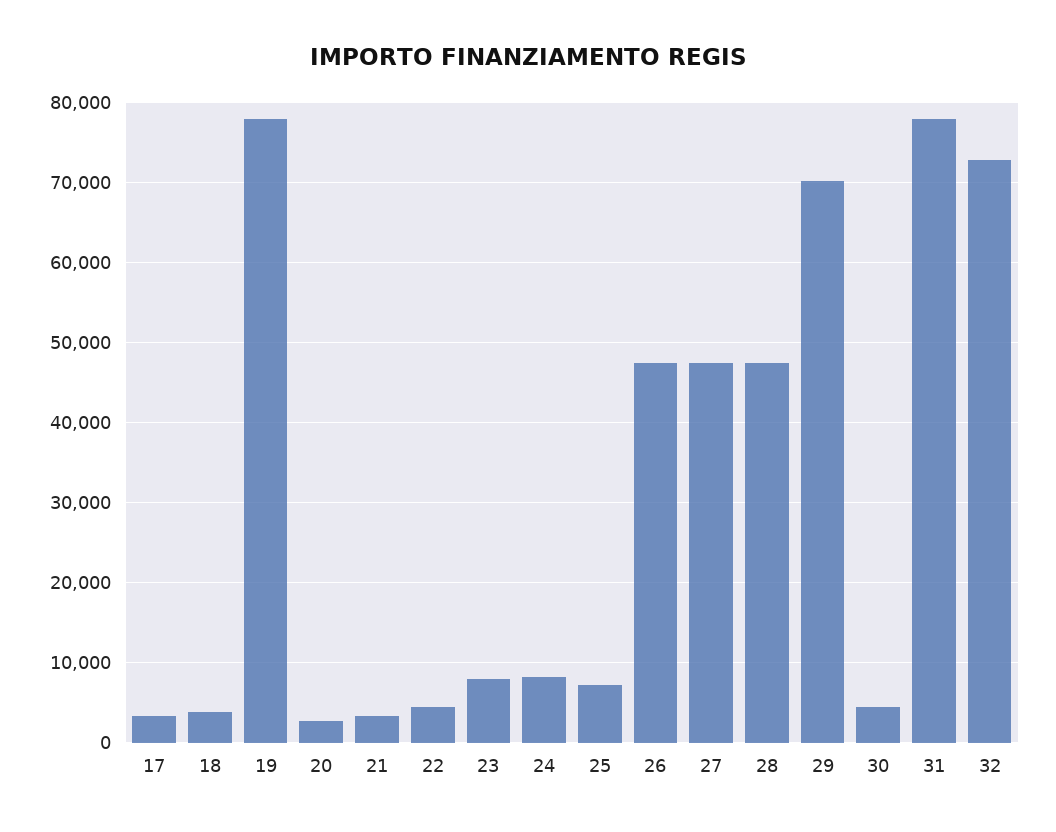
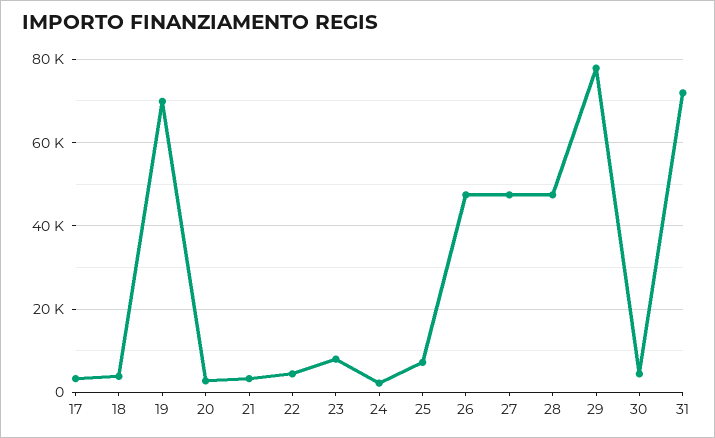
  {
    "17": 3000,
    "18": 4000,
-   "19": 78000,
+   "19": 70000,
    "20": 3000,
    "21": 3000,
    "22": 4000,
    "23": 8000,
-   "24": 8000,
+   "24": 2000,
    "25": 7000,
    "26": 47000,
    "27": 47000,
    "28": 47000,
-   "29": 70000,
+   "29": 78000,
    "30": 4000,
-   "31": 78000,
+   "31": 72000
-   "32": 73000
  }

